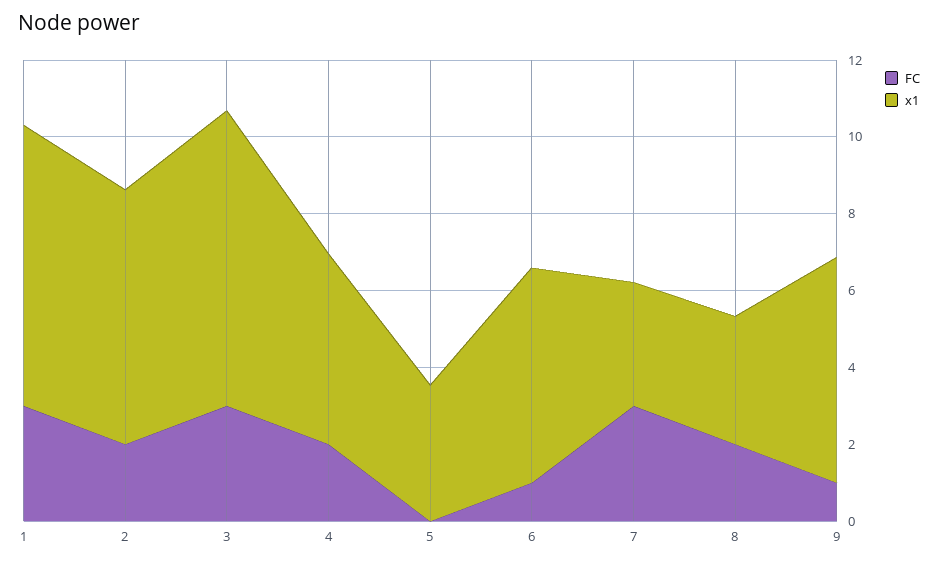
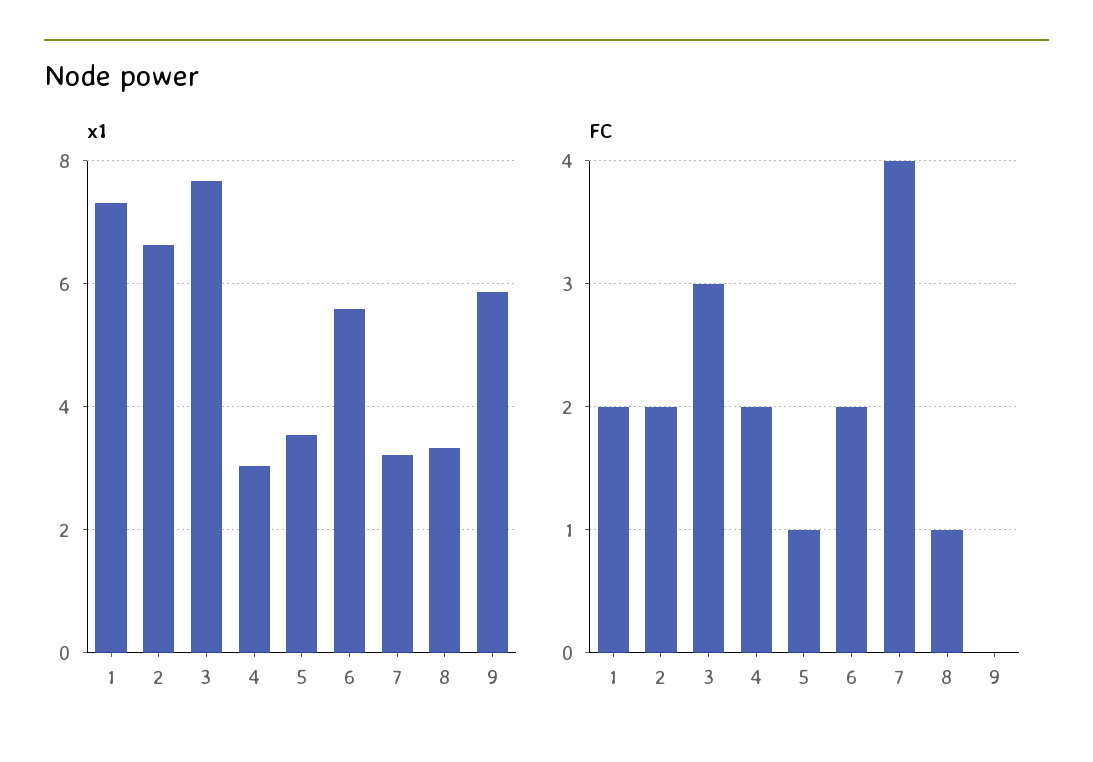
  {
    "FC": {
-     "1": 3,
+     "1": 2,
      "2": 2,
      "3": 3,
      "4": 2,
-     "5": 0,
+     "5": 1,
-     "6": 1,
+     "6": 2,
-     "7": 3,
+     "7": 4,
-     "8": 2,
+     "8": 1,
-     "9": 1
+     "9": 0
    },
    "x1": {
      "1": 7.4,
      "2": 6.6,
      "3": 7.6,
-     "4": 5,
+     "4": 3,
      "5": 3.6,
      "6": 5.6,
      "7": 3.2,
      "8": 3.4,
      "9": 5.8
    }
  }

